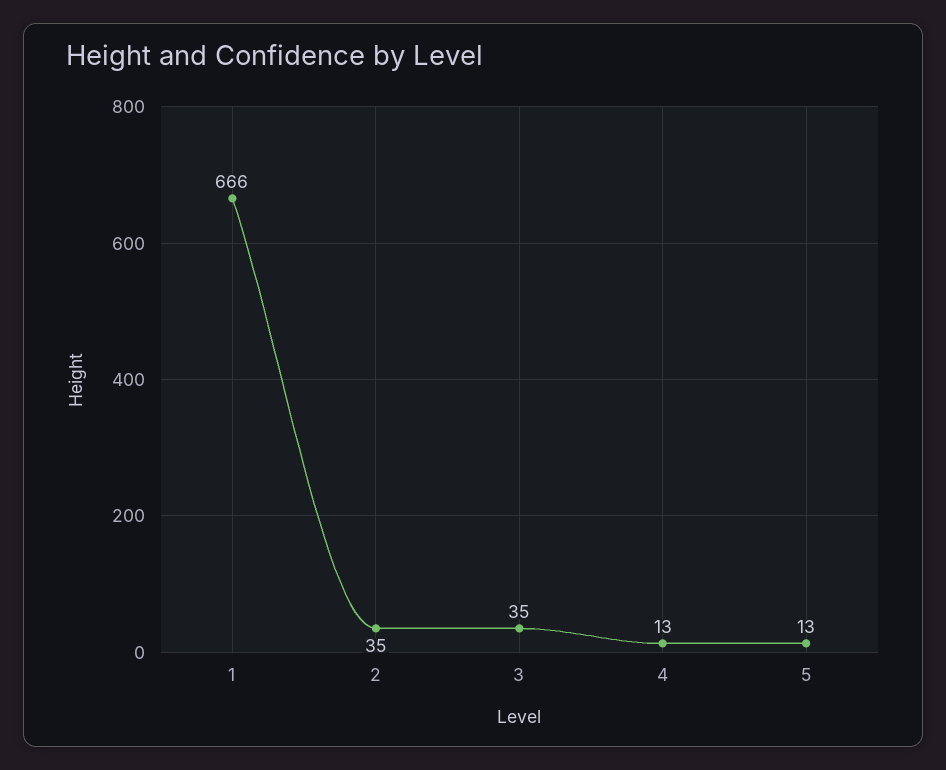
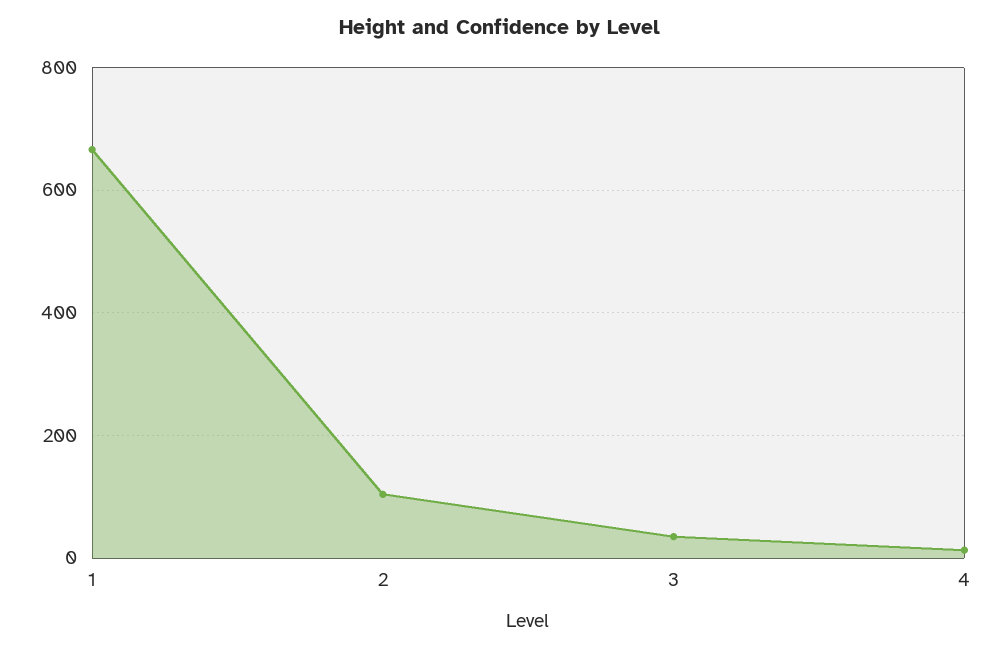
  {
    "1": 666,
-   "2": 35,
+   "2": 100,
    "3": 35,
-   "4": 13,
+   "4": 13
-   "5": 13
  }

